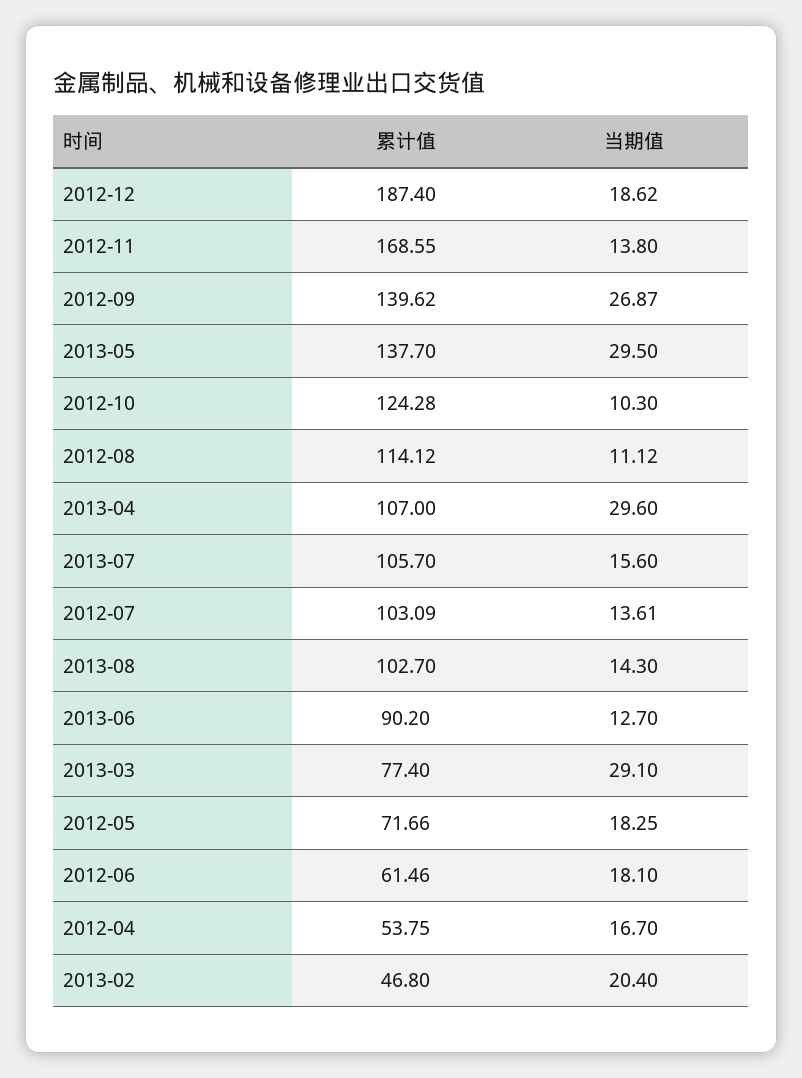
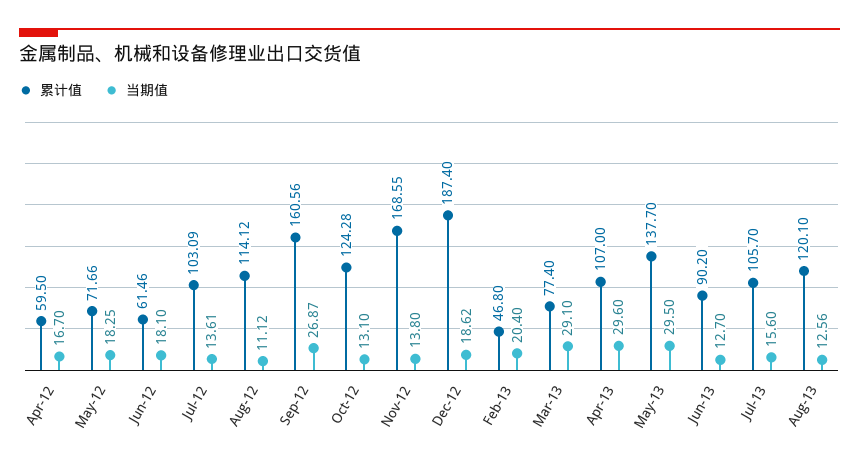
  {
    "累计值": {
      "2012-12": 187.4,
      "2012-11": 168.55,
-     "2012-09": 139.62,
+     "2012-09": 160.56,
      "2013-05": 137.7,
      "2012-10": 124.28,
      "2012-08": 114.12,
      "2013-04": 107,
      "2013-07": 105.7,
      "2012-07": 103.09,
-     "2013-08": 102.7,
+     "2013-08": 120.1,
      "2013-06": 90.2,
      "2013-03": 77.4,
      "2012-05": 71.66,
      "2012-06": 61.46,
-     "2012-04": 53.75,
+     "2012-04": 59.5,
      "2013-02": 46.8
    },
    "当期值": {
      "2012-12": 18.62,
      "2012-11": 13.8,
      "2012-09": 26.87,
      "2013-05": 29.5,
-     "2012-10": 10.3,
+     "2012-10": 13.1,
      "2012-08": 11.12,
      "2013-04": 29.6,
      "2013-07": 15.6,
      "2012-07": 13.61,
-     "2013-08": 14.3,
+     "2013-08": 12.56,
      "2013-06": 12.7,
      "2013-03": 29.1,
      "2012-05": 18.25,
      "2012-06": 18.1,
      "2012-04": 16.7,
      "2013-02": 20.4
    }
  }

